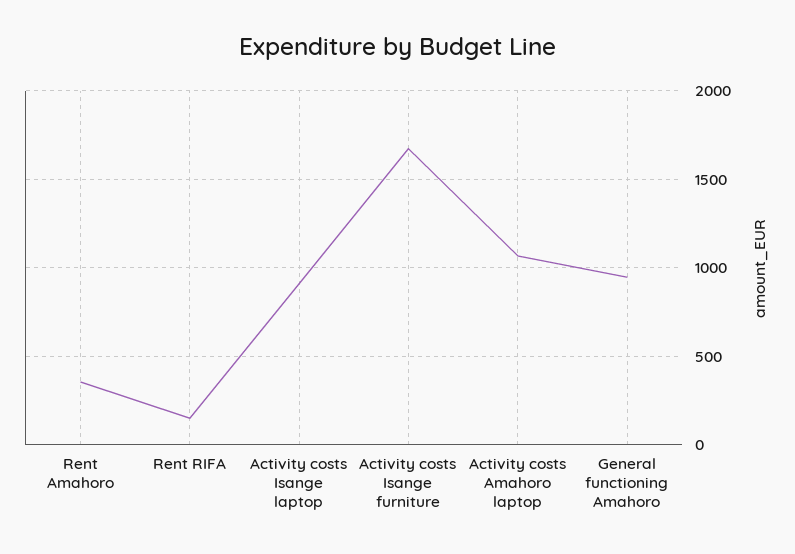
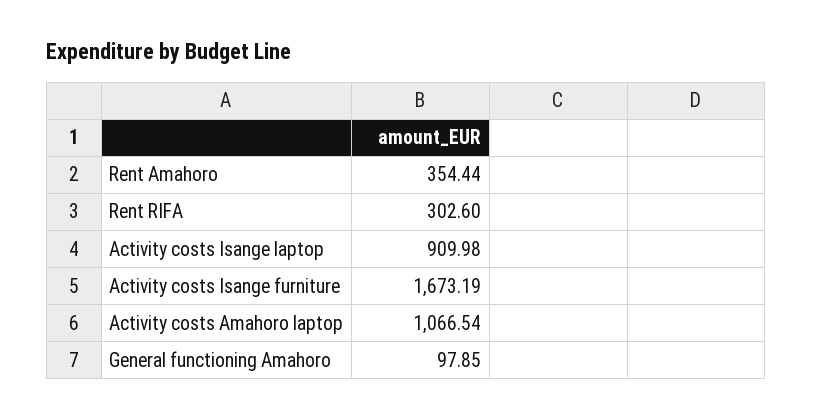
  {
    "Rent Amahoro": 354.44,
-   "Rent RIFA": 150,
+   "Rent RIFA": 302.6,
    "Activity costs Isange laptop": 909.98,
    "Activity costs Isange furniture": 1673.19,
    "Activity costs Amahoro laptop": 1066.54,
-   "General functioning Amahoro": 950
+   "General functioning Amahoro": 97.85
  }

